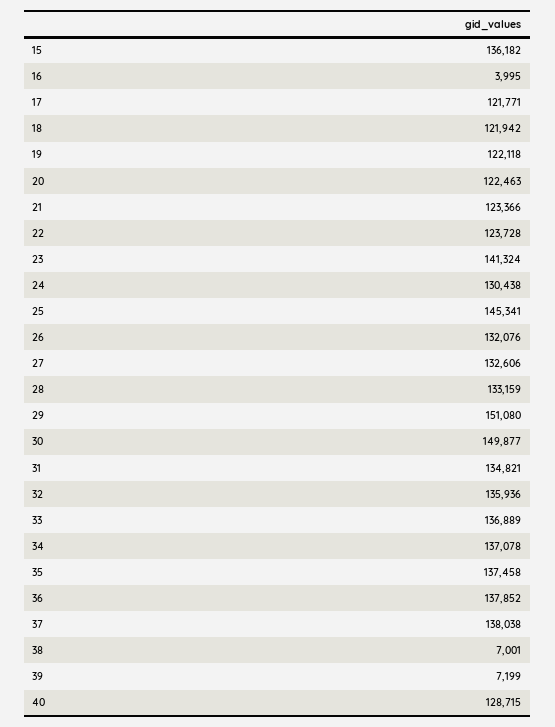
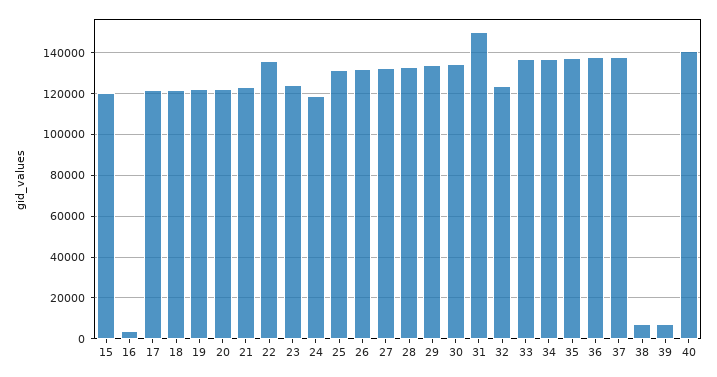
  {
-   "15": 136182,
+   "15": 120000,
    "16": 3995,
    "17": 121771,
    "18": 121942,
    "19": 122118,
    "20": 122463,
    "21": 123366,
-   "22": 123728,
+   "22": 135000,
-   "23": 141324,
+   "23": 125000,
-   "24": 130438,
+   "24": 120000,
-   "25": 145341,
+   "25": 130000,
    "26": 132076,
    "27": 132606,
    "28": 133159,
-   "29": 151080,
+   "29": 135000,
-   "30": 149877,
+   "30": 135000,
-   "31": 134821,
+   "31": 150000,
-   "32": 135936,
+   "32": 125000,
    "33": 136889,
    "34": 137078,
    "35": 137458,
    "36": 137852,
    "37": 138038,
    "38": 7001,
    "39": 7199,
-   "40": 128715
+   "40": 140000
  }

